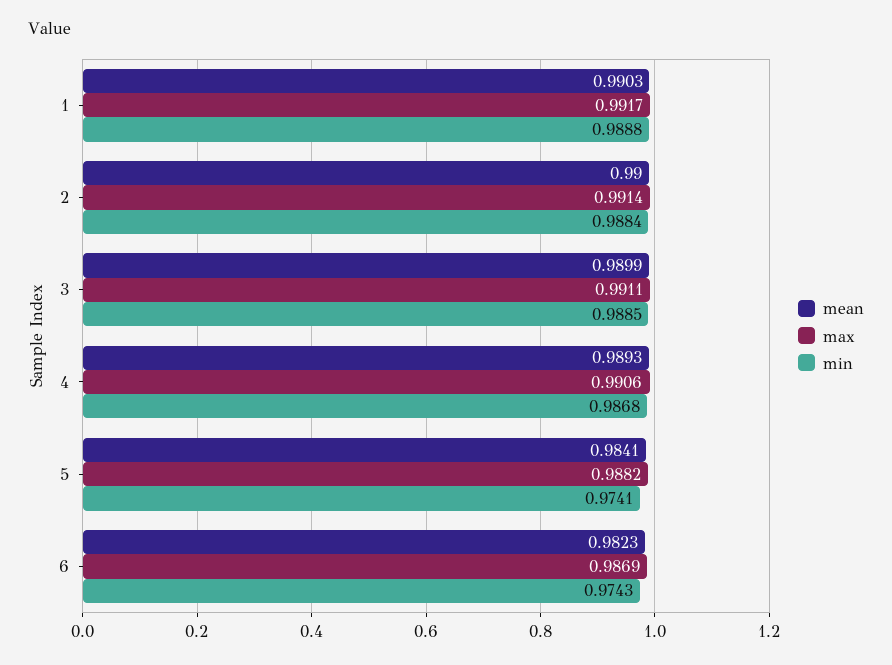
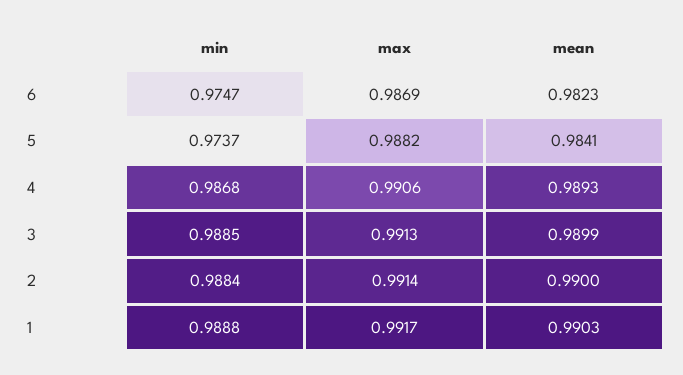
  {
    "mean": {
      "1": 0.9903,
      "2": 0.99,
      "3": 0.9899,
      "4": 0.9893,
      "5": 0.9841,
      "6": 0.9823
    },
    "max": {
      "1": 0.9917,
      "2": 0.9914,
-     "3": 0.9911,
+     "3": 0.9913,
      "4": 0.9906,
      "5": 0.9882,
      "6": 0.9869
    },
    "min": {
      "1": 0.9888,
      "2": 0.9884,
      "3": 0.9885,
      "4": 0.9868,
-     "5": 0.9741,
+     "5": 0.9737,
-     "6": 0.9743
+     "6": 0.9747
    }
  }

